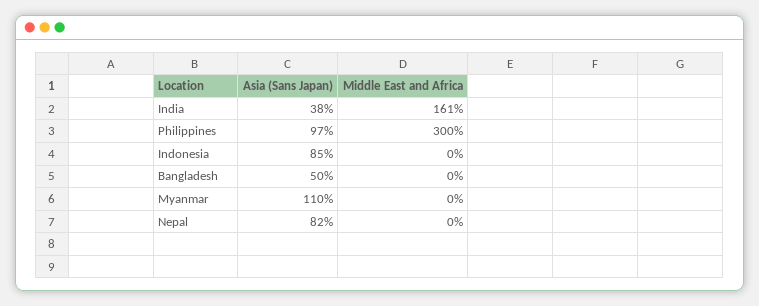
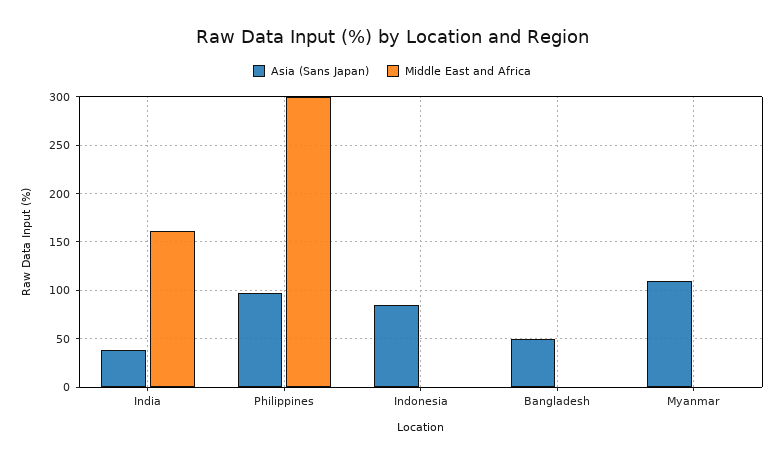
  {
    "Asia (Sans Japan)": {
      "India": 38,
      "Philippines": 97,
      "Indonesia": 85,
      "Bangladesh": 50,
-     "Myanmar": 110,
+     "Myanmar": 110
-     "Nepal": 82
    },
    "Middle East and Africa": {
      "India": 161,
      "Philippines": 300,
      "Indonesia": 0,
      "Bangladesh": 0,
-     "Myanmar": 0,
+     "Myanmar": 0
-     "Nepal": 0
    }
  }

